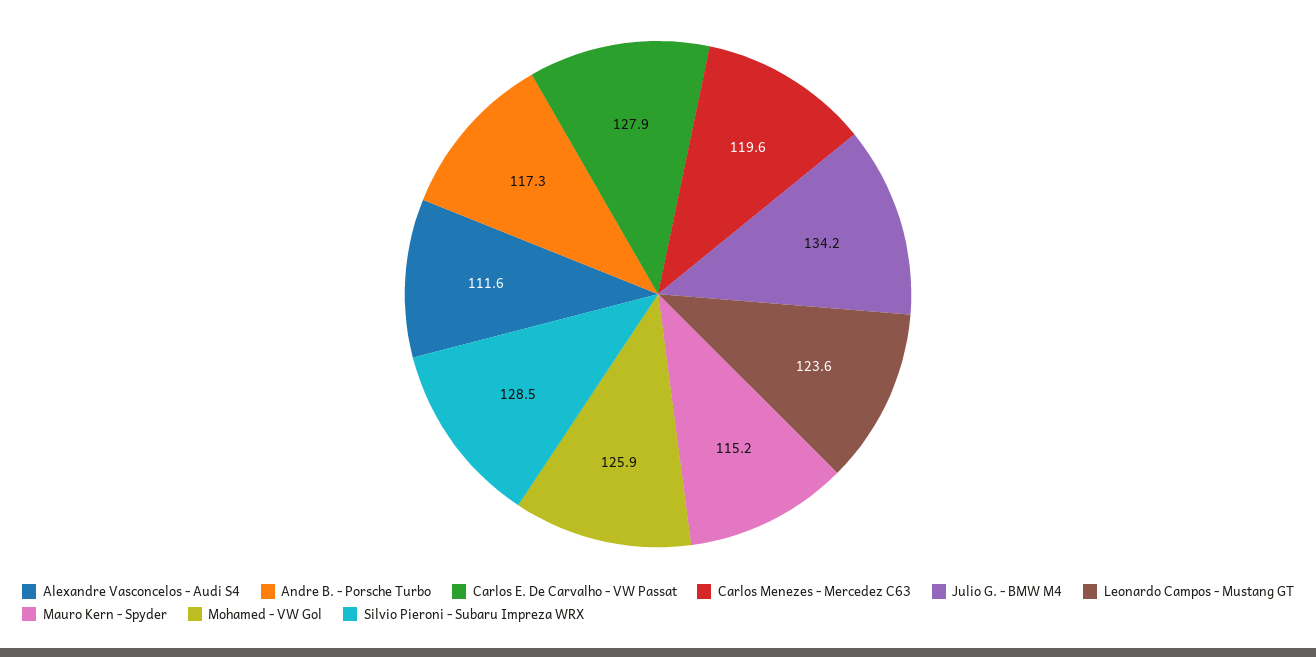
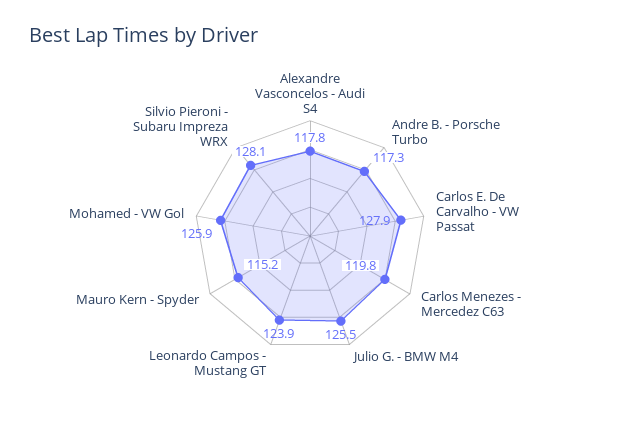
  {
-   "Alexandre Vasconcelos - Audi S4": 111.6,
+   "Alexandre Vasconcelos - Audi S4": 117.8,
    "Andre B. - Porsche Turbo": 117.3,
    "Carlos E. De Carvalho - VW Passat": 127.9,
-   "Carlos Menezes - Mercedez C63": 119.6,
+   "Carlos Menezes - Mercedez C63": 119.8,
-   "Julio G. - BMW M4": 134.2,
+   "Julio G. - BMW M4": 125.5,
-   "Leonardo Campos - Mustang GT": 123.6,
+   "Leonardo Campos - Mustang GT": 123.9,
    "Mauro Kern - Spyder": 115.2,
    "Mohamed - VW Gol": 125.9,
-   "Silvio Pieroni - Subaru Impreza WRX": 128.5
+   "Silvio Pieroni - Subaru Impreza WRX": 128.1
  }

